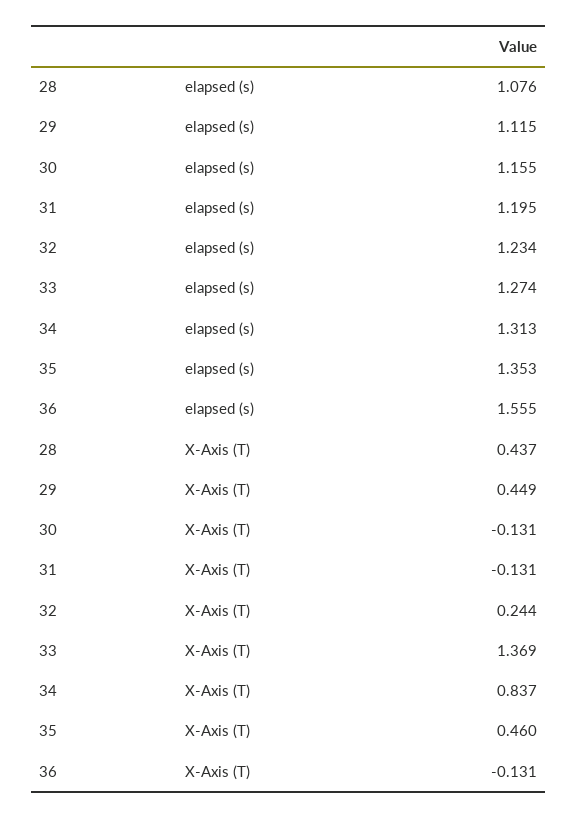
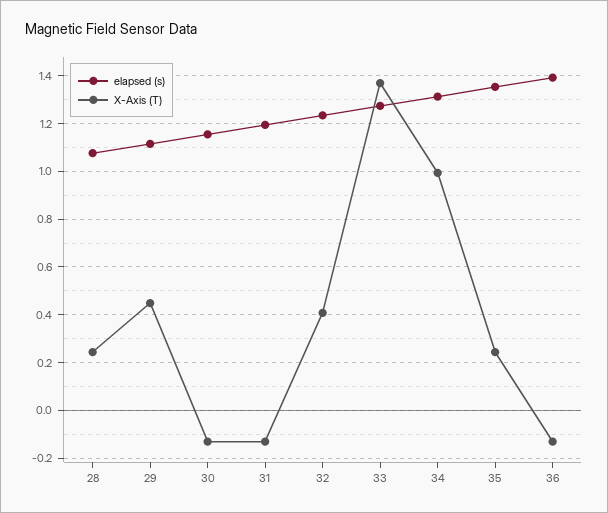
  {
    "elapsed (s)": {
      "28": 1.076,
      "29": 1.115,
      "30": 1.155,
      "31": 1.195,
      "32": 1.234,
      "33": 1.274,
      "34": 1.313,
      "35": 1.353,
-     "36": 1.555
+     "36": 1.4
    },
    "X-Axis (T)": {
-     "28": 0.437,
+     "28": 0.25,
      "29": 0.449,
      "30": -0.131,
      "31": -0.131,
-     "32": 0.244,
+     "32": 0.4,
      "33": 1.369,
-     "34": 0.837,
+     "34": 1,
-     "35": 0.46,
+     "35": 0.25,
      "36": -0.131
    }
  }

